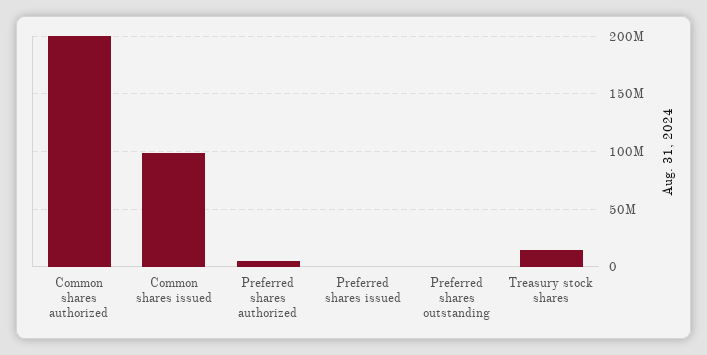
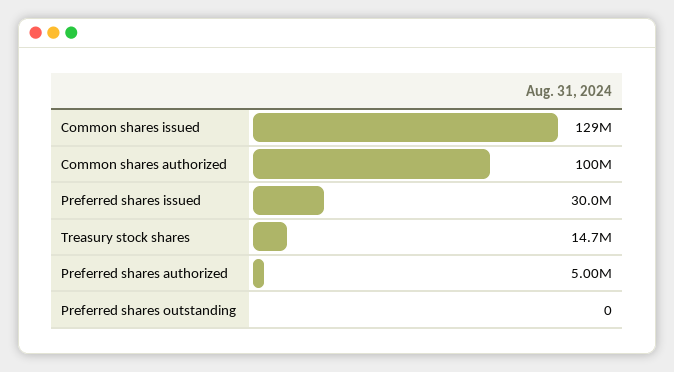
  {
-   "Common shares authorized": 200000000,
+   "Common shares authorized": 100000000,
-   "Common shares issued": 100000000,
+   "Common shares issued": 129000000,
    "Preferred shares authorized": 5000000,
-   "Preferred shares issued": 0,
+   "Preferred shares issued": 30000000,
    "Preferred shares outstanding": 0,
    "Treasury stock shares": 14700000
  }

